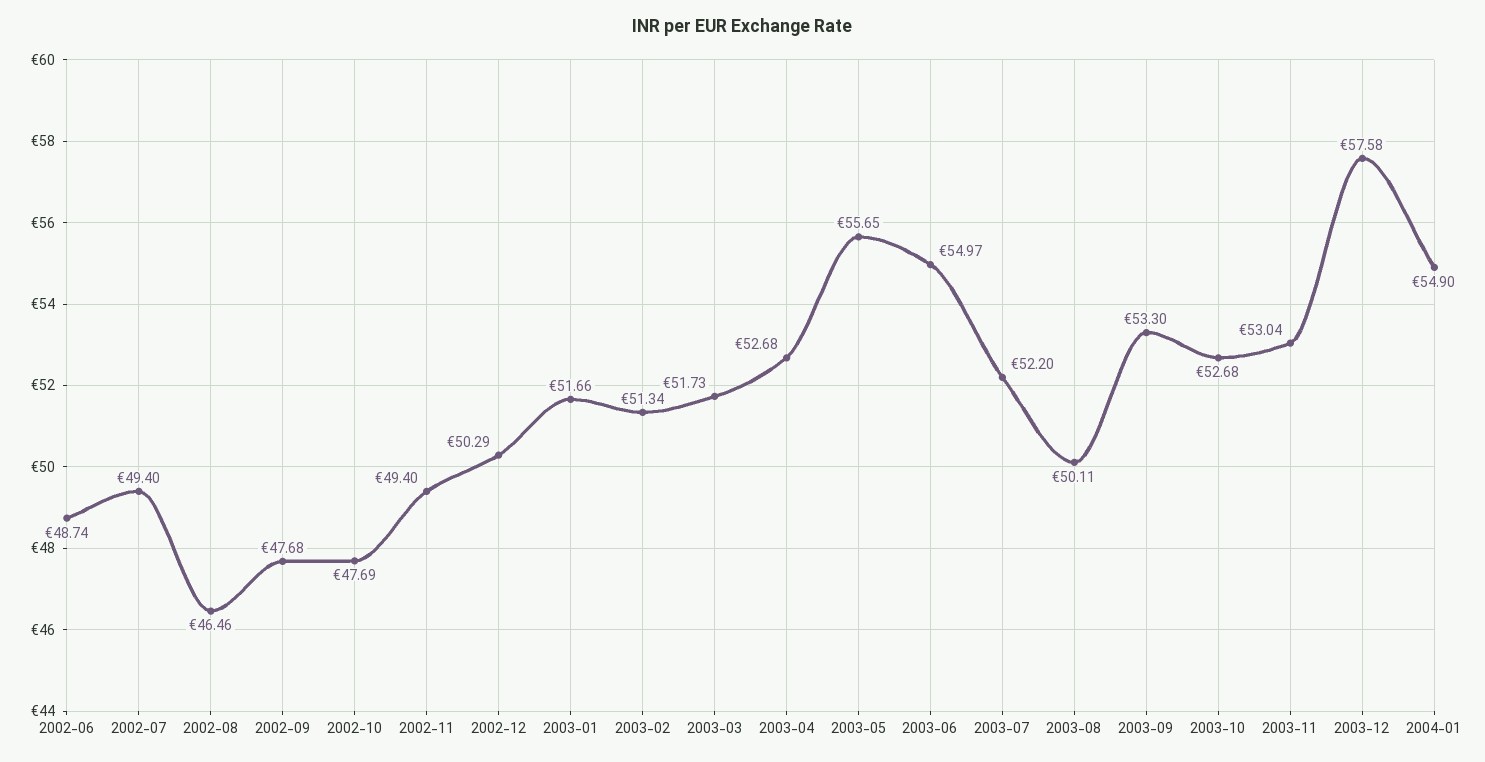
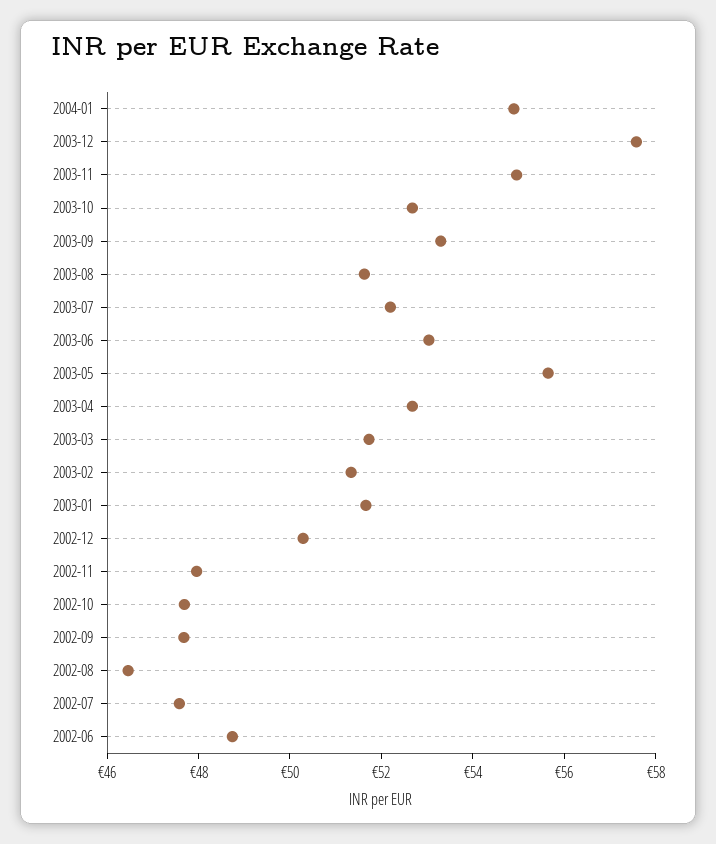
  {
    "2002-06": 48.74,
-   "2002-07": 49.4,
+   "2002-07": 47.5,
    "2002-08": 46.46,
    "2002-09": 47.68,
    "2002-10": 47.69,
-   "2002-11": 49.4,
+   "2002-11": 48,
    "2002-12": 50.29,
    "2003-01": 51.66,
    "2003-02": 51.34,
    "2003-03": 51.73,
    "2003-04": 52.68,
    "2003-05": 55.65,
-   "2003-06": 54.97,
+   "2003-06": 53,
    "2003-07": 52.2,
-   "2003-08": 50.11,
+   "2003-08": 51.5,
    "2003-09": 53.3,
    "2003-10": 52.68,
-   "2003-11": 53.04,
+   "2003-11": 55,
    "2003-12": 57.58,
    "2004-01": 54.9
  }

